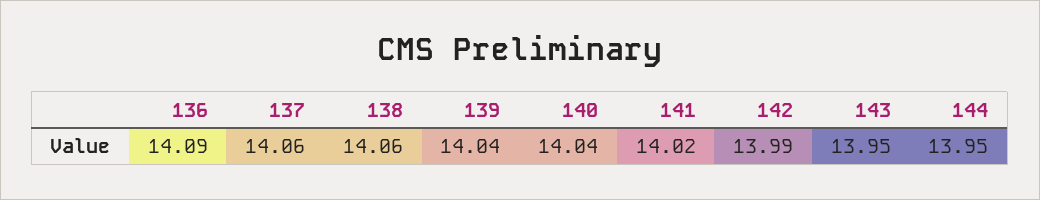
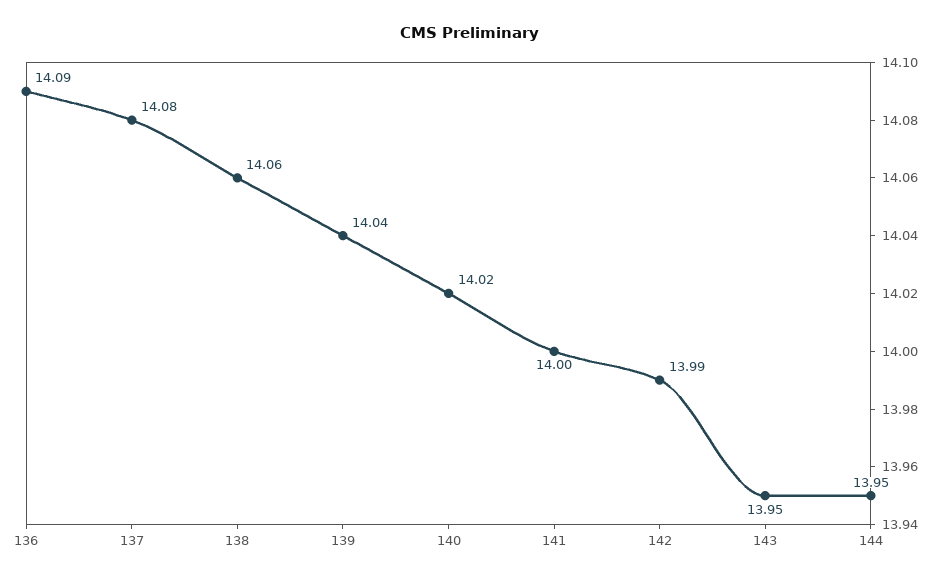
  {
    "136": 14.09,
-   "137": 14.06,
+   "137": 14.08,
    "138": 14.06,
    "139": 14.04,
-   "140": 14.04,
+   "140": 14.02,
-   "141": 14.02,
+   "141": 14,
    "142": 13.99,
    "143": 13.95,
    "144": 13.95
  }

